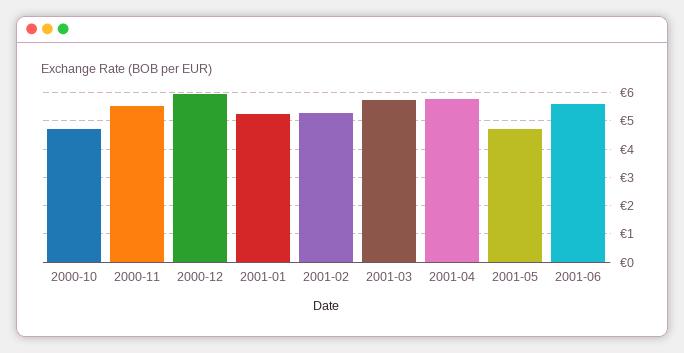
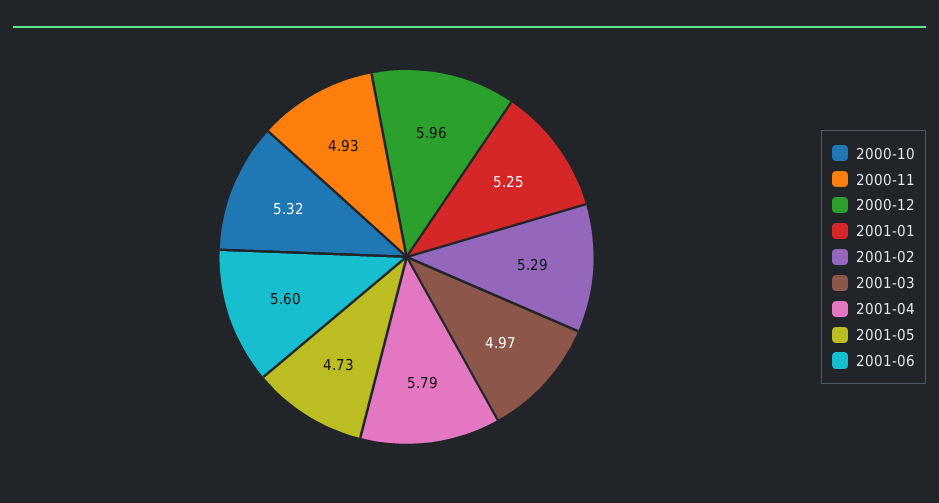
  {
-   "2000-10": 4.75,
+   "2000-10": 5.32,
-   "2000-11": 5.5,
+   "2000-11": 4.93,
    "2000-12": 5.96,
    "2001-01": 5.25,
    "2001-02": 5.29,
-   "2001-03": 5.75,
+   "2001-03": 4.97,
    "2001-04": 5.79,
    "2001-05": 4.73,
    "2001-06": 5.6
  }

